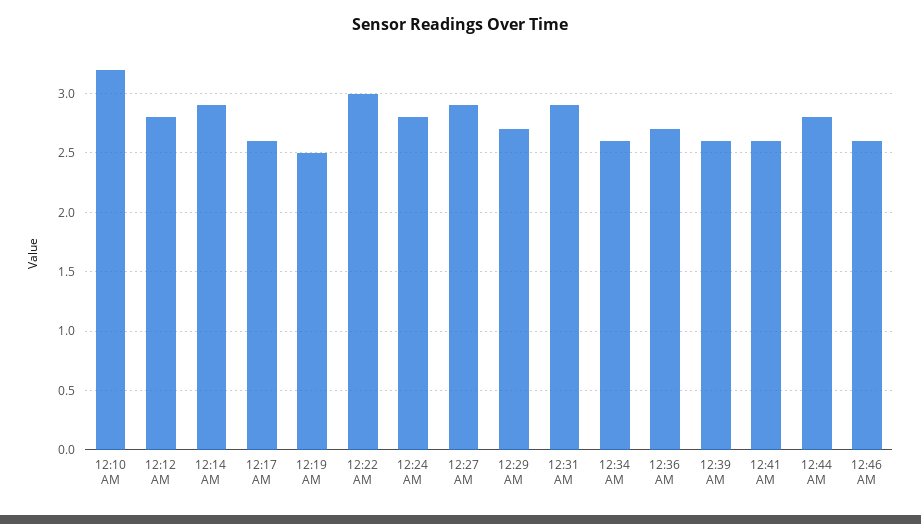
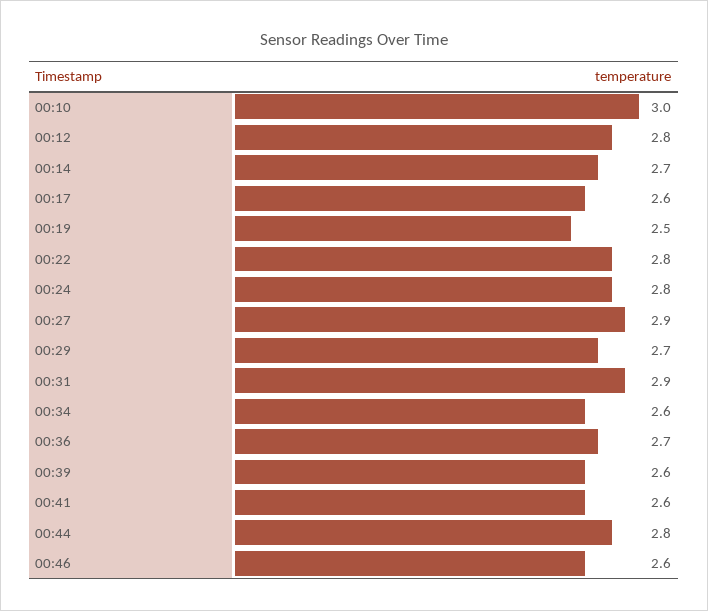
  {
-   "12:10 AM": 3.2,
+   "12:10 AM": 3,
    "12:12 AM": 2.8,
-   "12:14 AM": 2.9,
+   "12:14 AM": 2.7,
    "12:17 AM": 2.6,
    "12:19 AM": 2.5,
-   "12:22 AM": 3,
+   "12:22 AM": 2.8,
    "12:24 AM": 2.8,
    "12:27 AM": 2.9,
    "12:29 AM": 2.7,
    "12:31 AM": 2.9,
    "12:34 AM": 2.6,
    "12:36 AM": 2.7,
    "12:39 AM": 2.6,
    "12:41 AM": 2.6,
    "12:44 AM": 2.8,
    "12:46 AM": 2.6
  }

